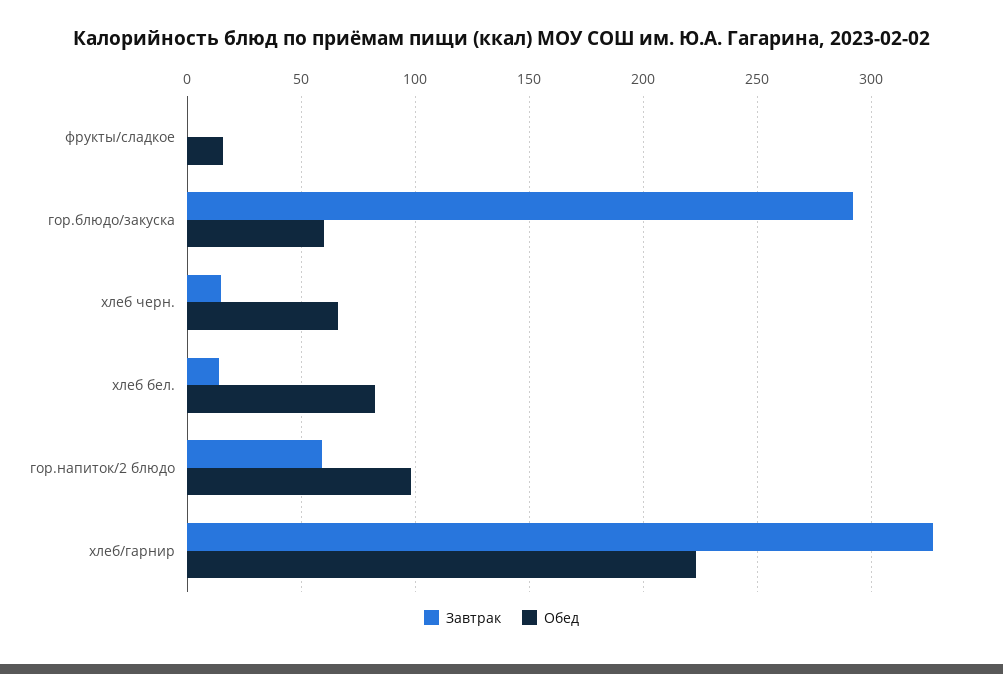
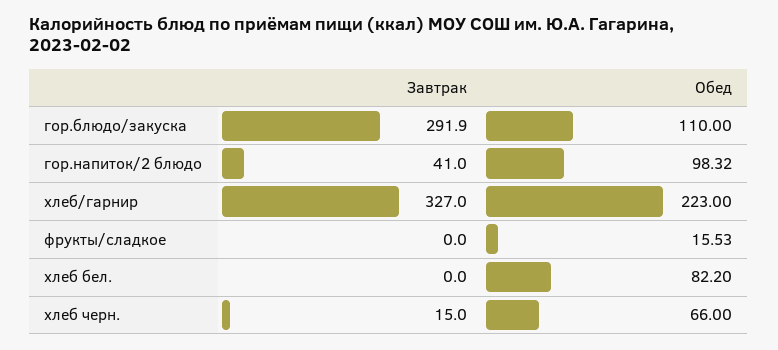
  {
    "Завтрак": {
      "фрукты/сладкое": 0,
      "гор.блюдо/закуска": 291.9,
      "хлеб черн.": 15,
-     "хлеб бел.": 15,
+     "хлеб бел.": 0,
-     "гор.напиток/2 блюдо": 60,
+     "гор.напиток/2 блюдо": 41,
      "хлеб/гарнир": 327
    },
    "Обед": {
      "фрукты/сладкое": 15.53,
-     "гор.блюдо/закуска": 60,
+     "гор.блюдо/закуска": 110,
      "хлеб черн.": 66,
      "хлеб бел.": 82.2,
      "гор.напиток/2 блюдо": 98.32,
      "хлеб/гарнир": 223
    }
  }

